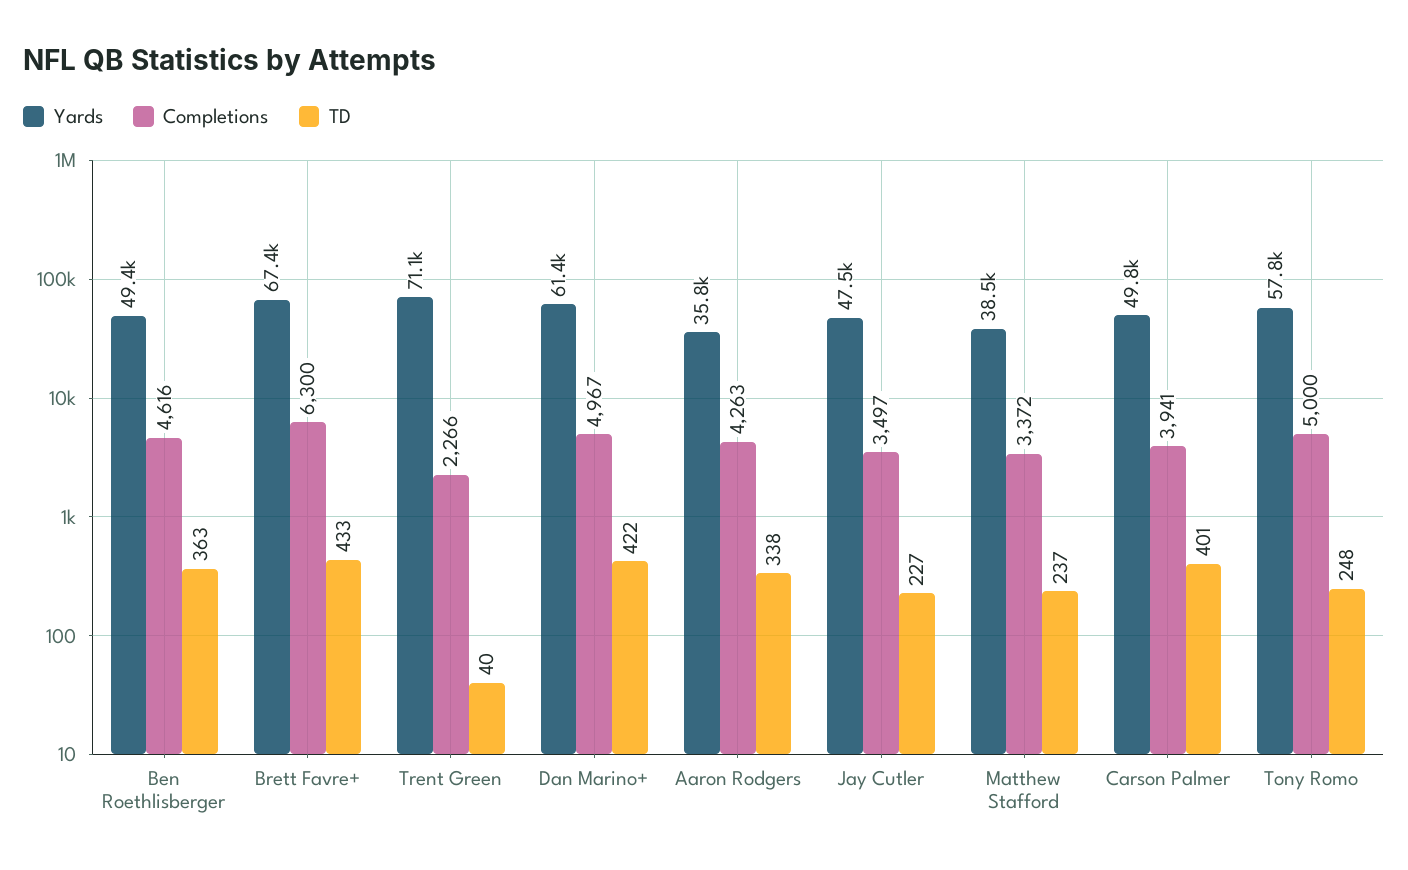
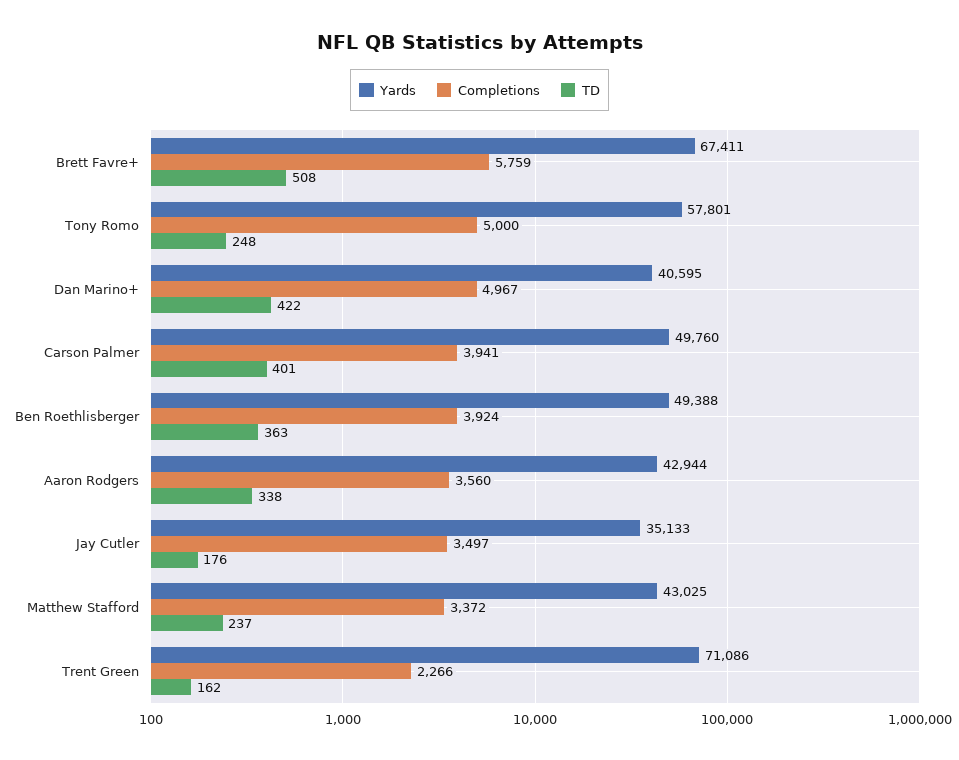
  {
    "Yards": {
      "Ben Roethlisberger": 49388,
      "Brett Favre+": 67411,
      "Trent Green": 71086,
-     "Dan Marino+": 61400,
+     "Dan Marino+": 40595,
-     "Aaron Rodgers": 35800,
+     "Aaron Rodgers": 42944,
-     "Jay Cutler": 47500,
+     "Jay Cutler": 35133,
-     "Matthew Stafford": 38500,
+     "Matthew Stafford": 43025,
      "Carson Palmer": 49760,
      "Tony Romo": 57801
    },
    "Completions": {
-     "Ben Roethlisberger": 4616,
+     "Ben Roethlisberger": 3924,
-     "Brett Favre+": 6300,
+     "Brett Favre+": 5759,
      "Trent Green": 2266,
      "Dan Marino+": 4967,
-     "Aaron Rodgers": 4263,
+     "Aaron Rodgers": 3560,
      "Jay Cutler": 3497,
      "Matthew Stafford": 3372,
      "Carson Palmer": 3941,
      "Tony Romo": 5000
    },
    "TD": {
      "Ben Roethlisberger": 363,
-     "Brett Favre+": 433,
+     "Brett Favre+": 508,
-     "Trent Green": 40,
+     "Trent Green": 162,
      "Dan Marino+": 422,
      "Aaron Rodgers": 338,
-     "Jay Cutler": 227,
+     "Jay Cutler": 176,
      "Matthew Stafford": 237,
      "Carson Palmer": 401,
      "Tony Romo": 248
    }
  }

